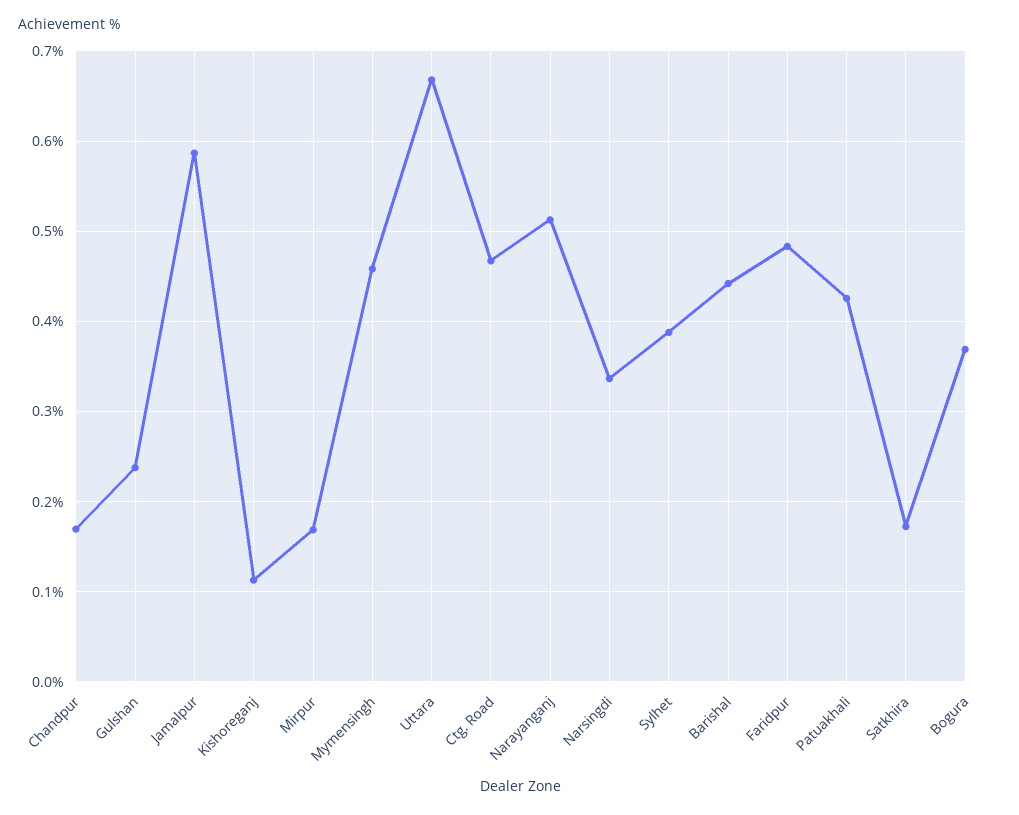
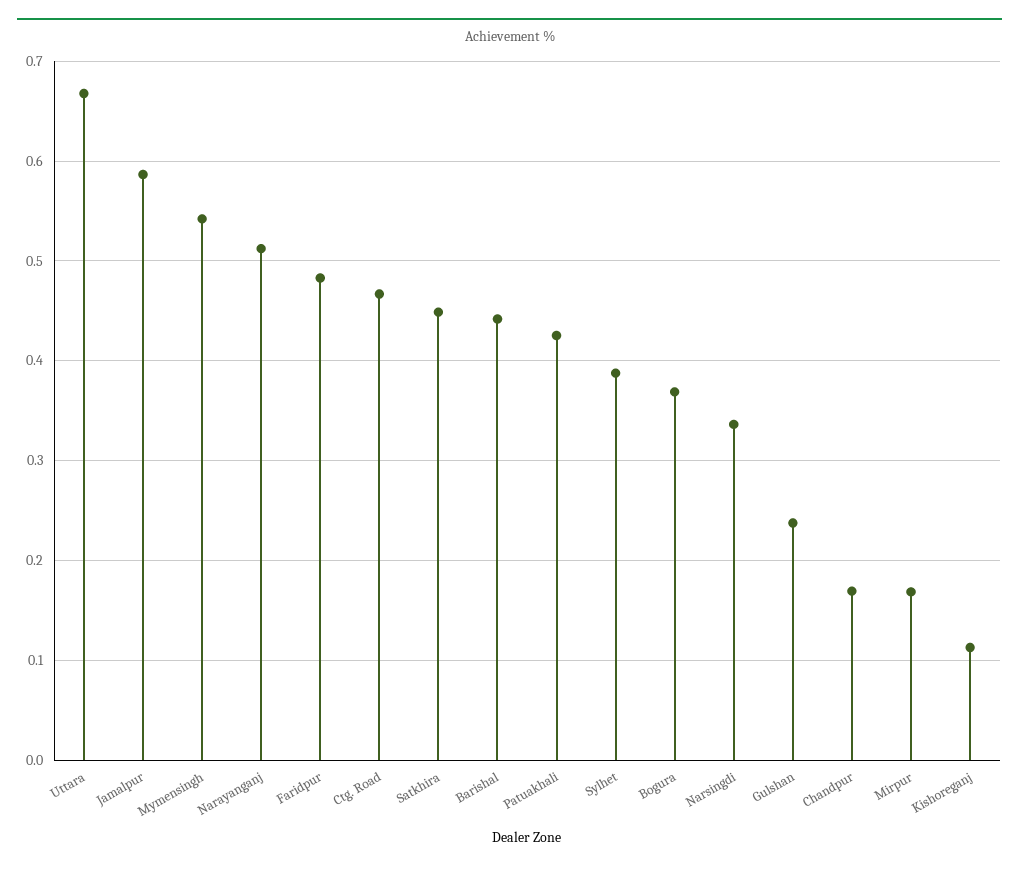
  {
    "Chandpur": 0.17,
    "Gulshan": 0.24,
    "Jamalpur": 0.59,
    "Kishoreganj": 0.11,
    "Mirpur": 0.17,
-   "Mymensingh": 0.46,
+   "Mymensingh": 0.54,
    "Uttara": 0.67,
    "Ctg. Road": 0.47,
    "Narayanganj": 0.51,
    "Narsingdi": 0.34,
    "Sylhet": 0.39,
    "Barishal": 0.44,
    "Faridpur": 0.48,
    "Patuakhali": 0.43,
-   "Satkhira": 0.17,
+   "Satkhira": 0.45,
    "Bogura": 0.37
  }

